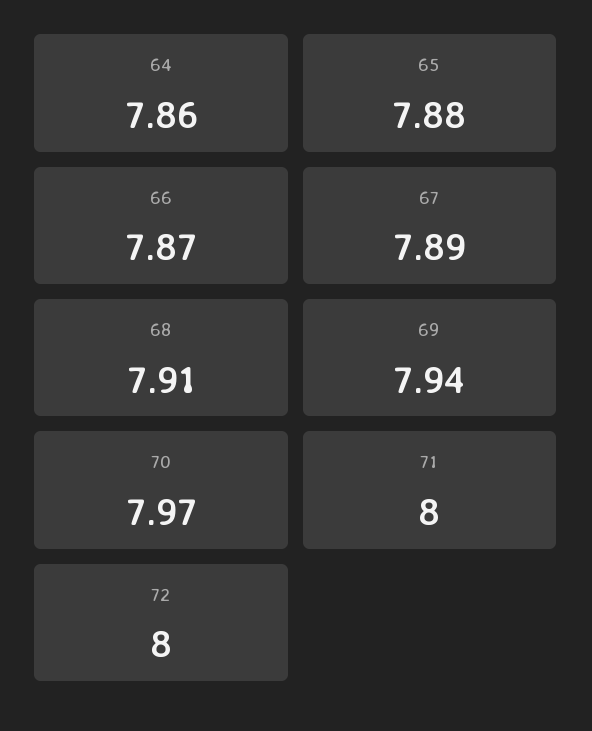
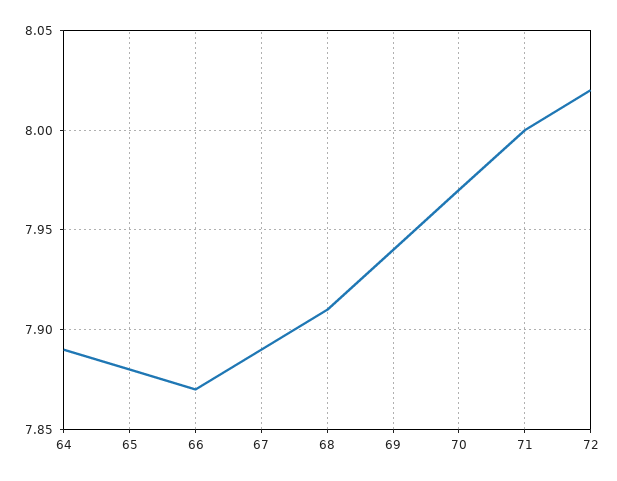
  {
-   "64": 7.86,
+   "64": 7.89,
    "65": 7.88,
    "66": 7.87,
    "67": 7.89,
    "68": 7.91,
    "69": 7.94,
    "70": 7.97,
    "71": 8,
-   "72": 8
+   "72": 8.02
  }

